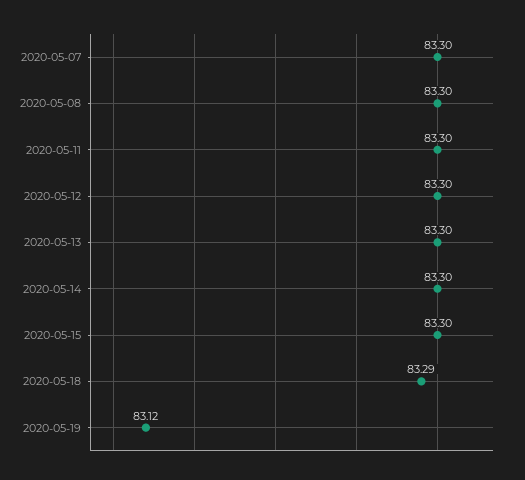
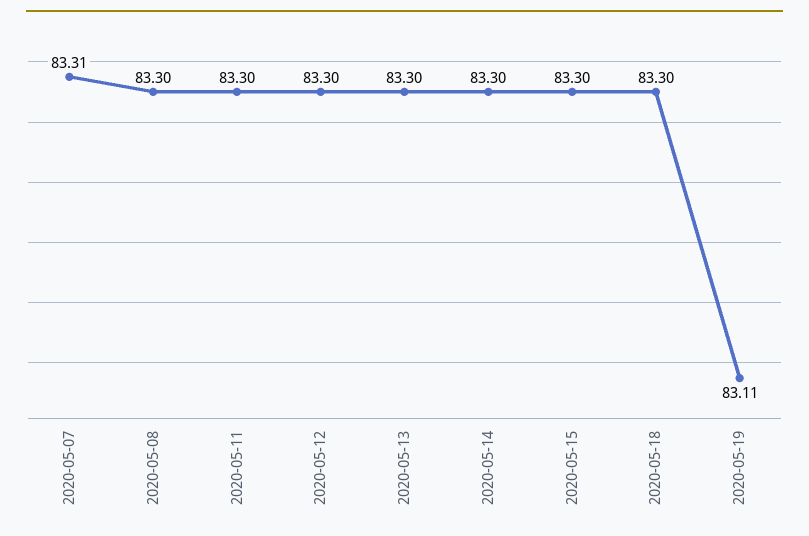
  {
-   "2020-05-07": 83.3,
+   "2020-05-07": 83.31,
    "2020-05-08": 83.3,
    "2020-05-11": 83.3,
    "2020-05-12": 83.3,
    "2020-05-13": 83.3,
    "2020-05-14": 83.3,
    "2020-05-15": 83.3,
-   "2020-05-18": 83.29,
+   "2020-05-18": 83.3,
-   "2020-05-19": 83.12
+   "2020-05-19": 83.11
  }

